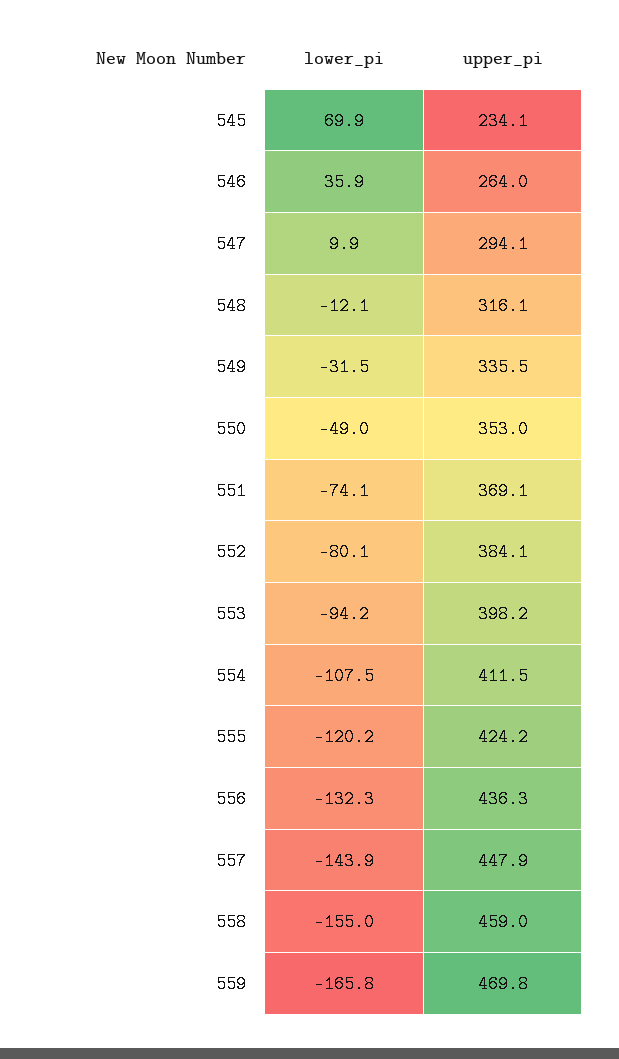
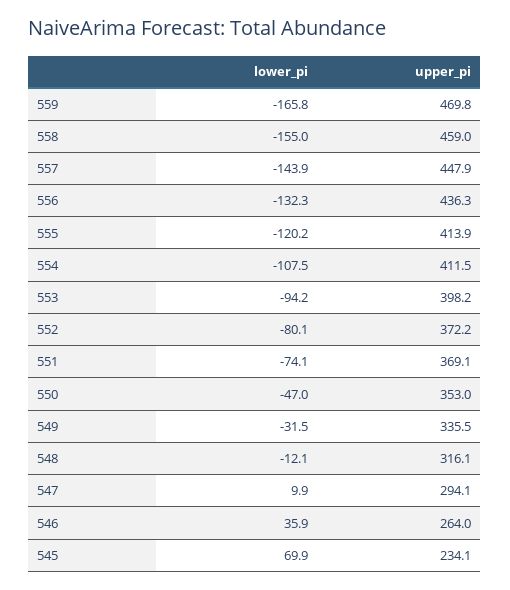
  {
    "lower_pi": {
      "545": 69.9,
      "546": 35.9,
      "547": 9.9,
      "548": -12.1,
      "549": -31.5,
-     "550": -49,
+     "550": -47,
      "551": -74.1,
      "552": -80.1,
      "553": -94.2,
      "554": -107.5,
      "555": -120.2,
      "556": -132.3,
      "557": -143.9,
      "558": -155,
      "559": -165.8
    },
    "upper_pi": {
      "545": 234.1,
      "546": 264,
      "547": 294.1,
      "548": 316.1,
      "549": 335.5,
      "550": 353,
      "551": 369.1,
-     "552": 384.1,
+     "552": 372.2,
      "553": 398.2,
      "554": 411.5,
-     "555": 424.2,
+     "555": 413.9,
      "556": 436.3,
      "557": 447.9,
      "558": 459,
      "559": 469.8
    }
  }

